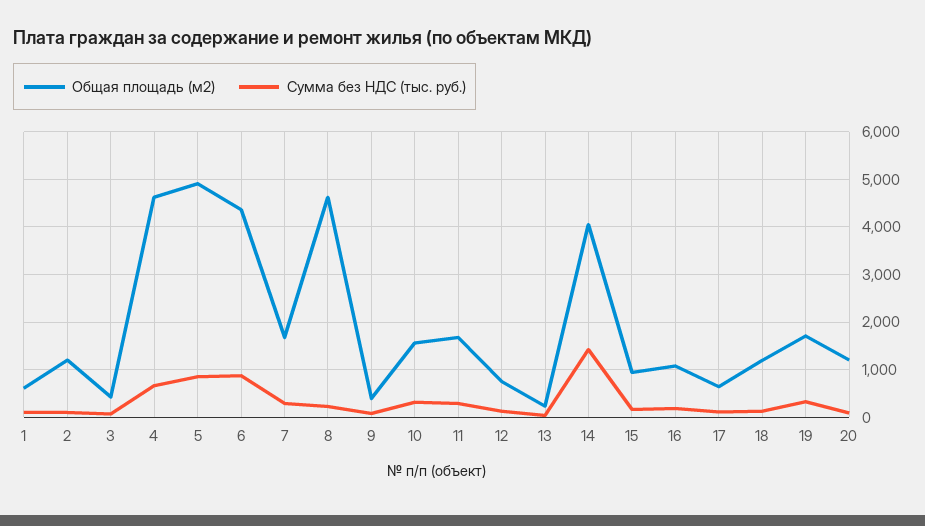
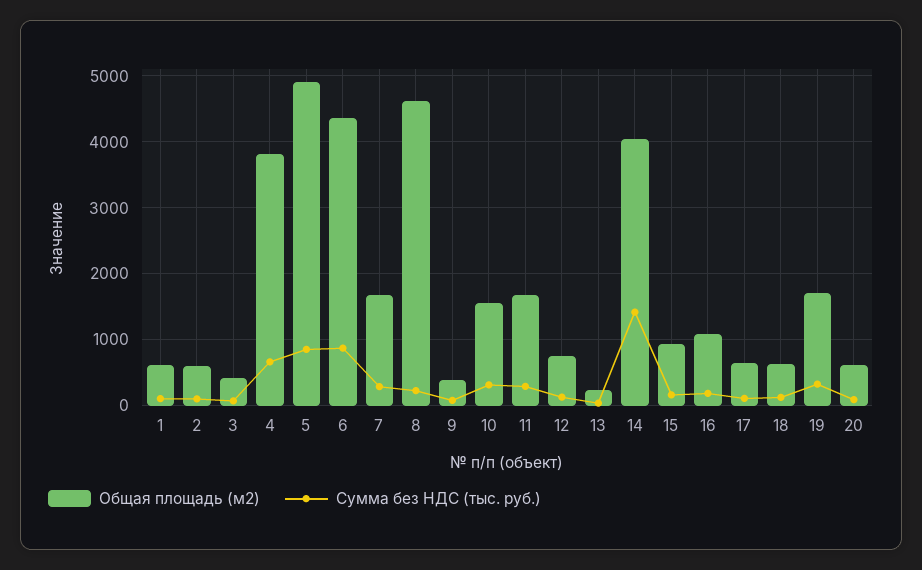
  {
    "Общая площадь (м2)": {
      "1": 600,
-     "2": 1200,
+     "2": 600,
      "3": 400,
-     "4": 4600,
+     "4": 3800,
      "5": 4900,
      "6": 4400,
      "7": 1700,
      "8": 4600,
      "9": 400,
      "10": 1600,
      "11": 1700,
      "12": 800,
      "13": 200,
      "14": 4000,
      "15": 900,
      "16": 1100,
      "17": 600,
-     "18": 1200,
+     "18": 600,
      "19": 1700,
-     "20": 1200
+     "20": 600
    },
    "Сумма без НДС (тыс. руб.)": {
      "1": 100,
      "2": 100,
      "3": 100,
      "4": 700,
      "5": 900,
      "6": 900,
      "7": 300,
      "8": 200,
      "9": 100,
      "10": 300,
      "11": 300,
      "12": 100,
      "13": 0,
      "14": 1400,
      "15": 200,
      "16": 200,
      "17": 100,
      "18": 100,
      "19": 300,
      "20": 100
    }
  }

